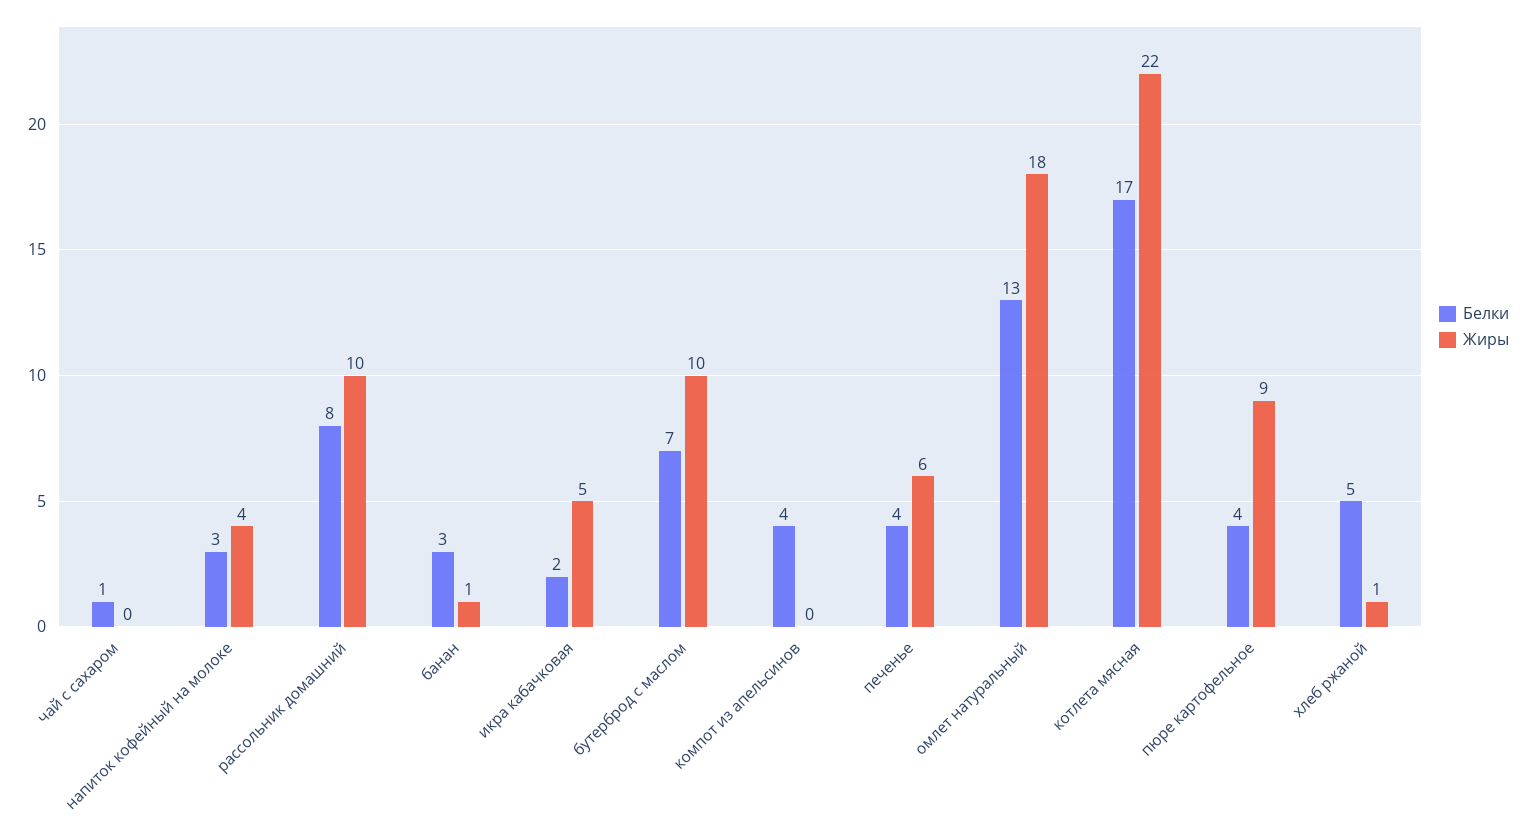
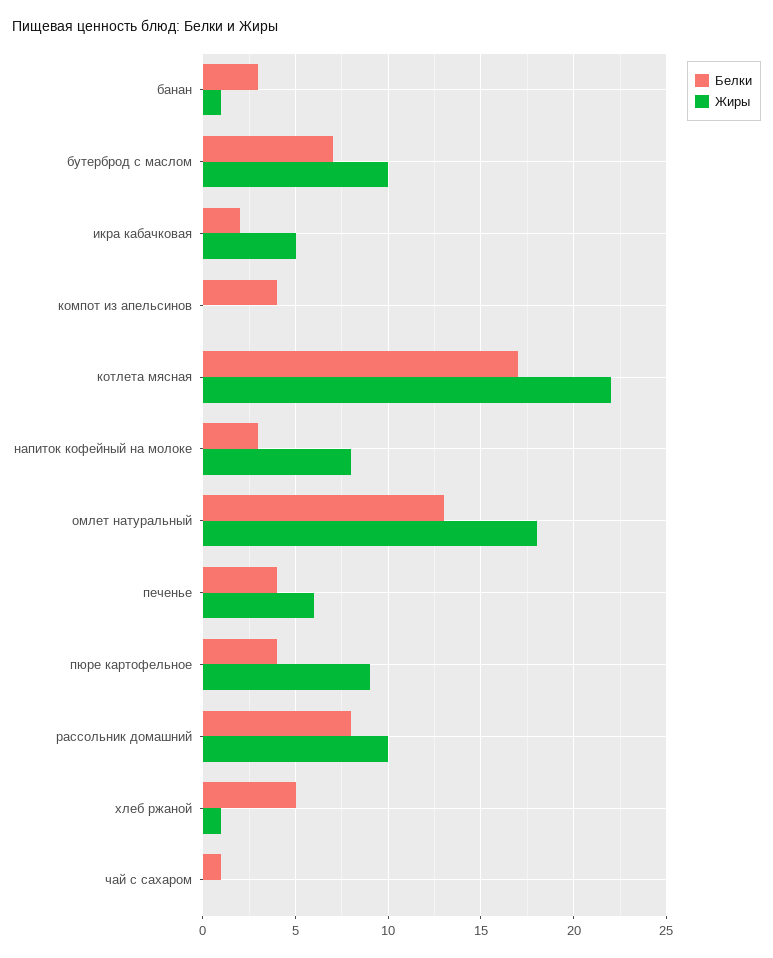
  {
    "Белки": {
      "чай с сахаром": 1,
      "напиток кофейный на молоке": 3,
      "рассольник домашний": 8,
      "банан": 3,
      "икра кабачковая": 2,
      "бутерброд с маслом": 7,
      "компот из апельсинов": 4,
      "печенье": 4,
      "омлет натуральный": 13,
      "котлета мясная": 17,
      "пюре картофельное": 4,
      "хлеб ржаной": 5
    },
    "Жиры": {
      "чай с сахаром": 0,
-     "напиток кофейный на молоке": 4,
+     "напиток кофейный на молоке": 8,
      "рассольник домашний": 10,
      "банан": 1,
      "икра кабачковая": 5,
      "бутерброд с маслом": 10,
      "компот из апельсинов": 0,
      "печенье": 6,
      "омлет натуральный": 18,
      "котлета мясная": 22,
      "пюре картофельное": 9,
      "хлеб ржаной": 1
    }
  }

